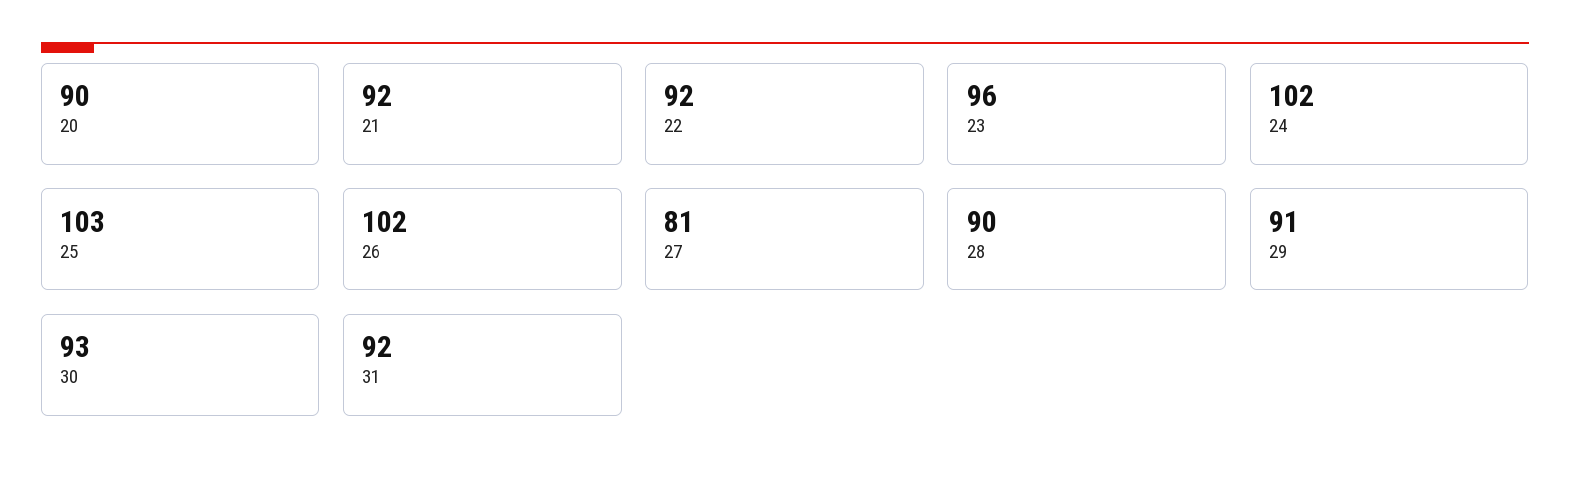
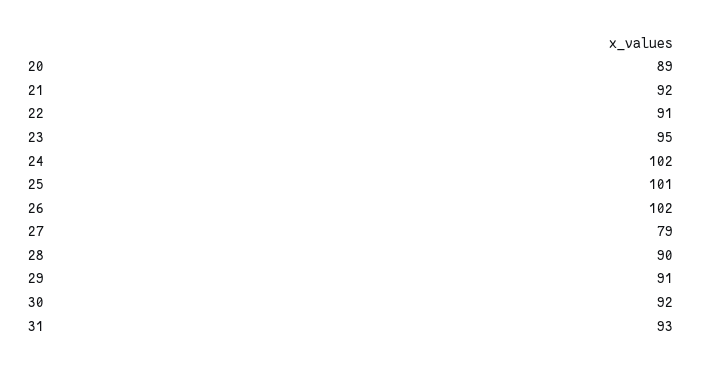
  {
-   "20": 90,
+   "20": 89,
    "21": 92,
-   "22": 92,
+   "22": 91,
-   "23": 96,
+   "23": 95,
    "24": 102,
-   "25": 103,
+   "25": 101,
    "26": 102,
-   "27": 81,
+   "27": 79,
    "28": 90,
    "29": 91,
-   "30": 93,
+   "30": 92,
-   "31": 92
+   "31": 93
  }

